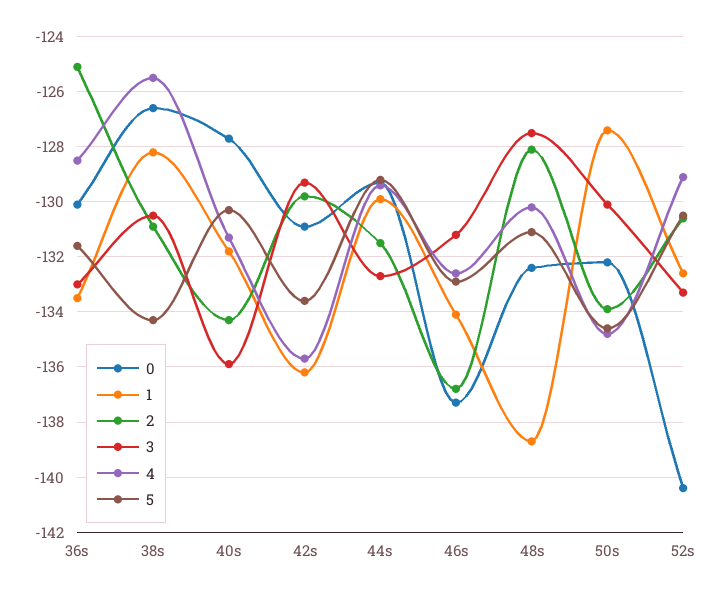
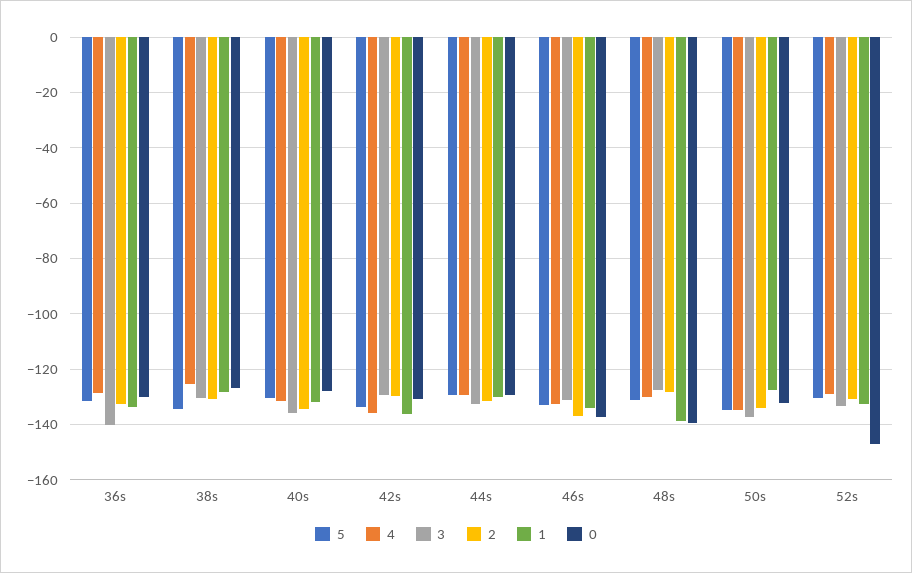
  {
    "0": {
      "36s": -130,
      "38s": -126.5,
      "40s": -127.5,
      "42s": -131,
      "44s": -129.5,
      "46s": -137.5,
-     "48s": -132.5,
+     "48s": -140,
      "50s": -132,
-     "52s": -140.5
+     "52s": -147.5
    },
    "1": {
      "36s": -133.5,
      "38s": -128,
      "40s": -132,
      "42s": -136,
      "44s": -130,
      "46s": -134,
      "48s": -138.5,
      "50s": -127.5,
      "52s": -132.5
    },
    "2": {
-     "36s": -125,
+     "36s": -132.5,
      "38s": -131,
      "40s": -134.5,
      "42s": -130,
      "44s": -131.5,
      "46s": -137,
      "48s": -128,
      "50s": -134,
      "52s": -130.5
    },
    "3": {
-     "36s": -133,
+     "36s": -140,
      "38s": -130.5,
      "40s": -136,
      "42s": -129.5,
      "44s": -132.5,
      "46s": -131,
      "48s": -127.5,
-     "50s": -130,
+     "50s": -137.5,
      "52s": -133.5
    },
    "4": {
      "36s": -128.5,
      "38s": -125.5,
      "40s": -131.5,
      "42s": -135.5,
      "44s": -129.5,
      "46s": -132.5,
      "48s": -130,
      "50s": -135,
      "52s": -129
    },
    "5": {
      "36s": -131.5,
      "38s": -134.5,
      "40s": -130.5,
      "42s": -133.5,
      "44s": -129,
      "46s": -133,
      "48s": -131,
      "50s": -134.5,
      "52s": -130.5
    }
  }

